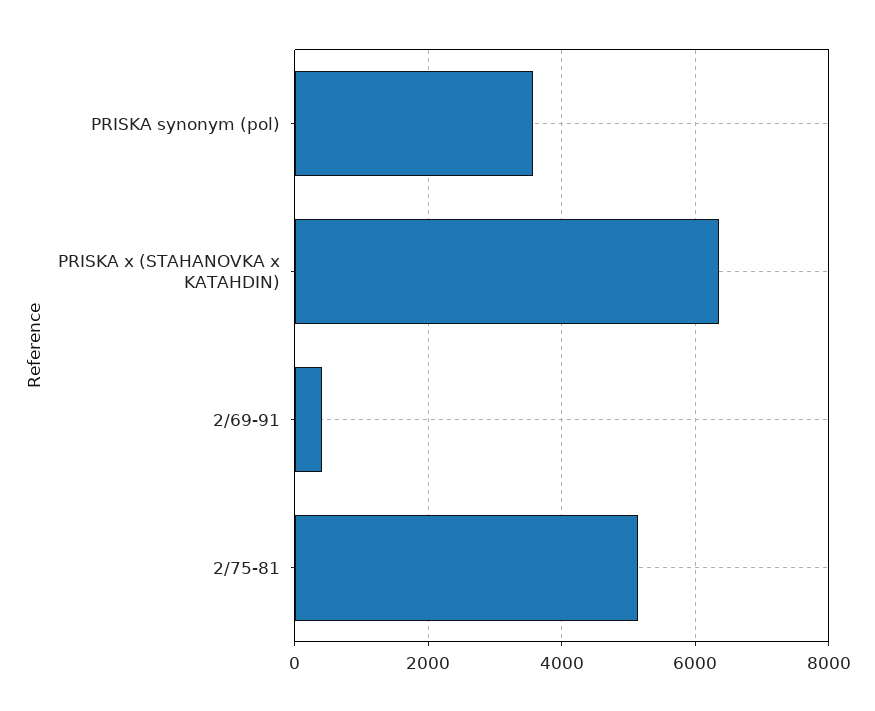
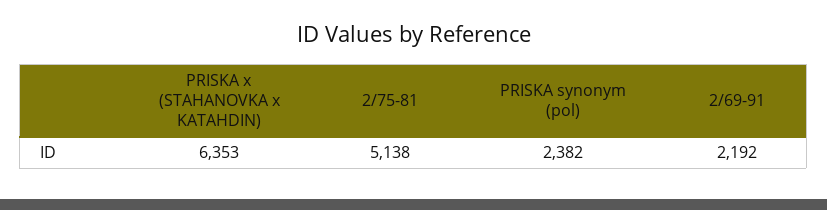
  {
-   "PRISKA synonym (pol)": 3600,
+   "PRISKA synonym (pol)": 2382,
    "PRISKA x (STAHANOVKA x KATAHDIN)": 6353,
-   "2/69-91": 400,
+   "2/69-91": 2192,
    "2/75-81": 5138
  }

